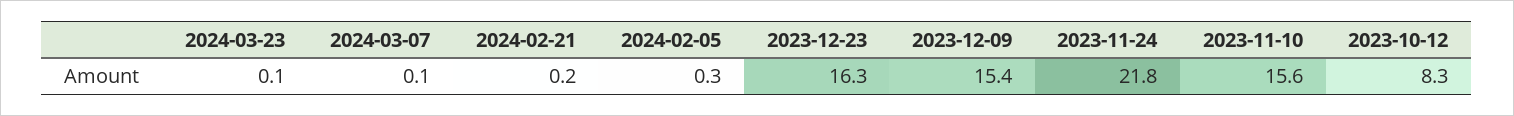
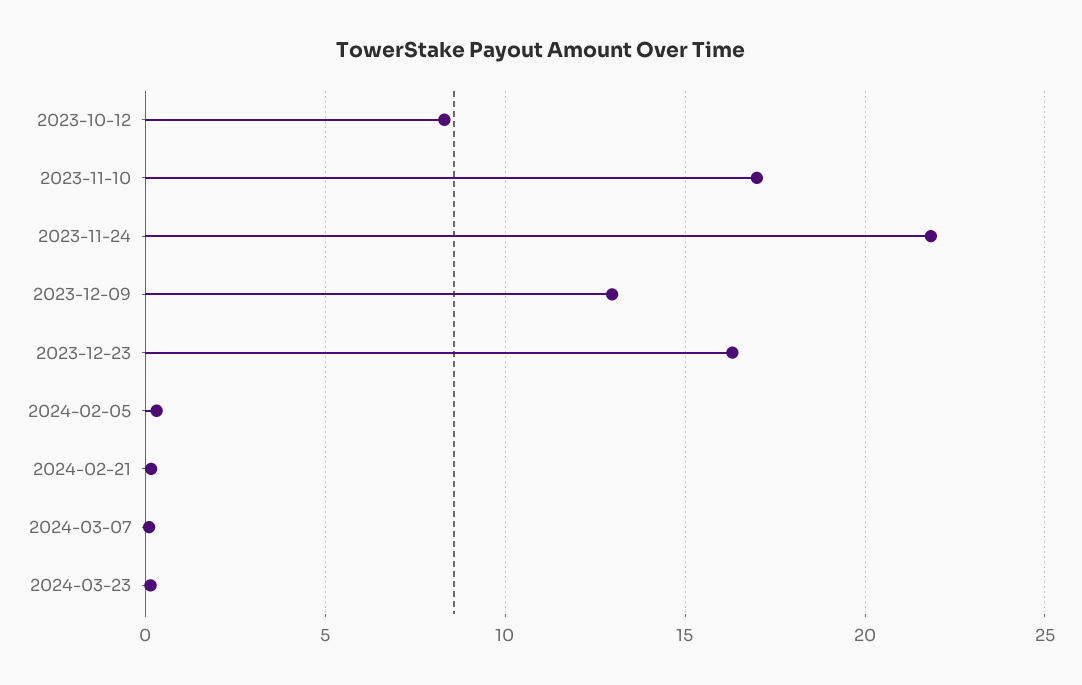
  {
    "2024-03-23": 0.1,
    "2024-03-07": 0.1,
    "2024-02-21": 0.2,
    "2024-02-05": 0.3,
    "2023-12-23": 16.3,
-   "2023-12-09": 15.4,
+   "2023-12-09": 13,
    "2023-11-24": 21.8,
-   "2023-11-10": 15.6,
+   "2023-11-10": 17,
    "2023-10-12": 8.3
  }

